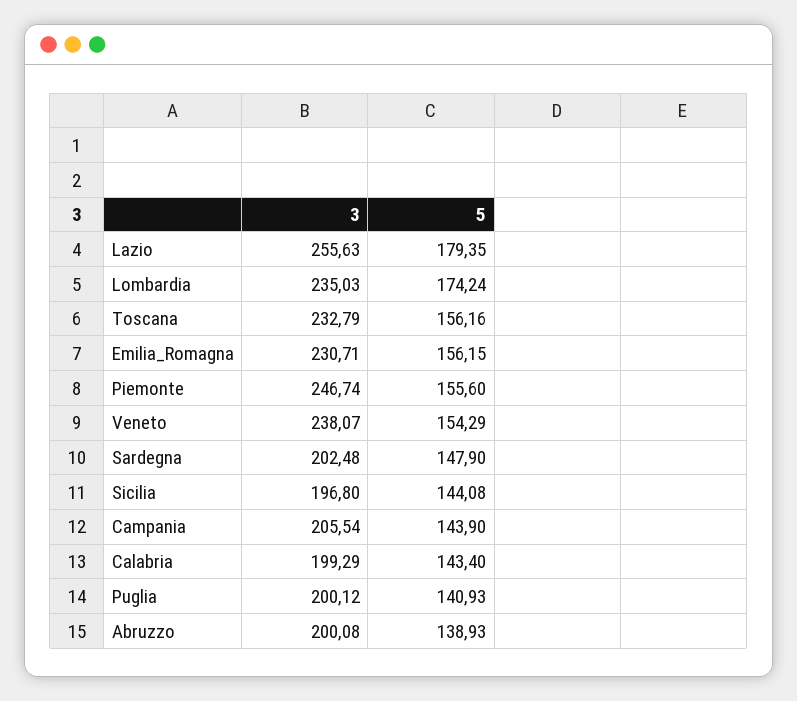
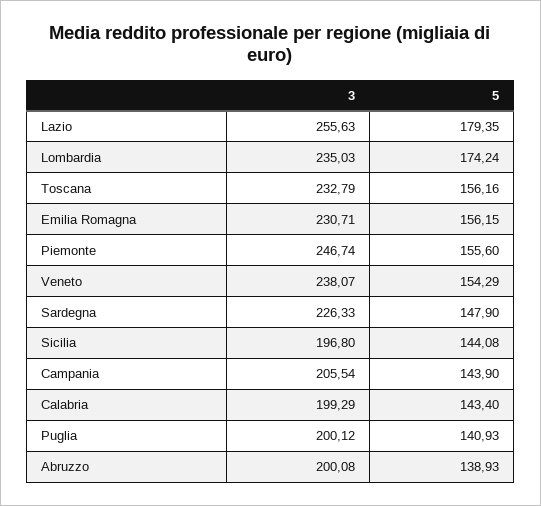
  {
    "3": {
      "Lazio": 255.63,
      "Lombardia": 235.03,
      "Toscana": 232.79,
      "Emilia_Romagna": 230.71,
      "Piemonte": 246.74,
      "Veneto": 238.07,
-     "Sardegna": 202.48,
+     "Sardegna": 226.33,
      "Sicilia": 196.8,
      "Campania": 205.54,
      "Calabria": 199.29,
      "Puglia": 200.12,
      "Abruzzo": 200.08
    },
    "5": {
      "Lazio": 179.35,
      "Lombardia": 174.24,
      "Toscana": 156.16,
      "Emilia_Romagna": 156.15,
      "Piemonte": 155.6,
      "Veneto": 154.29,
      "Sardegna": 147.9,
      "Sicilia": 144.08,
      "Campania": 143.9,
      "Calabria": 143.4,
      "Puglia": 140.93,
      "Abruzzo": 138.93
    }
  }

